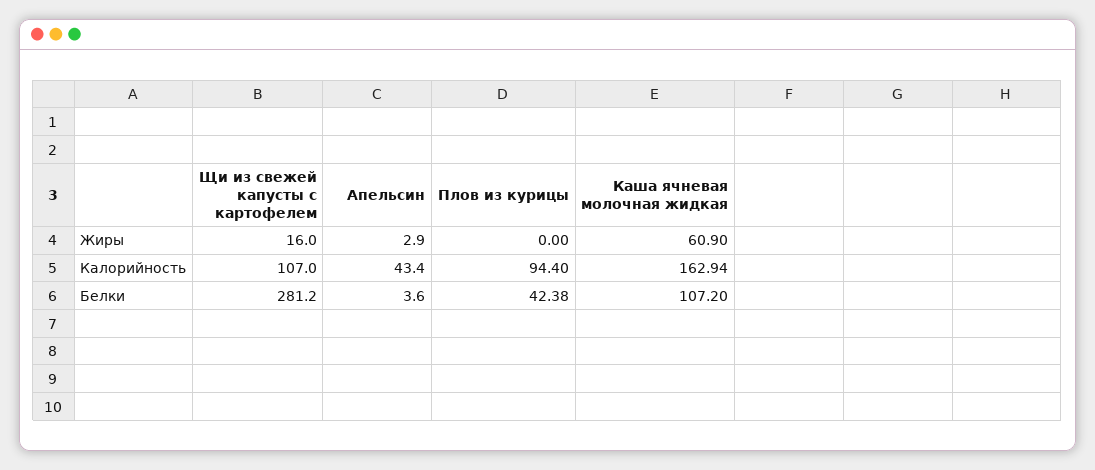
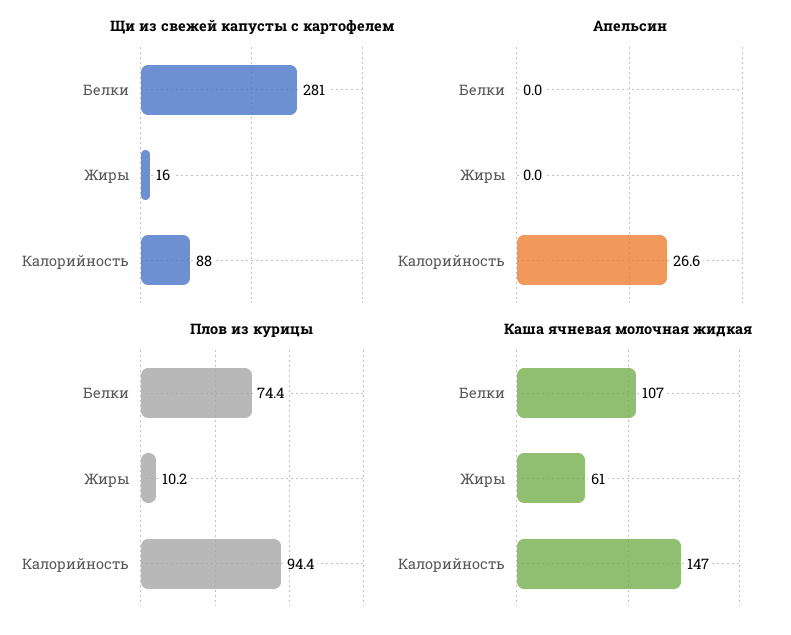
  {
    "Щи из свежей капусты с картофелем": {
      "Жиры": 16,
-     "Калорийность": 107,
+     "Калорийность": 88,
      "Белки": 281.2
    },
    "Апельсин": {
-     "Жиры": 2.9,
+     "Жиры": 0,
-     "Калорийность": 43.4,
+     "Калорийность": 26.6,
-     "Белки": 3.6
+     "Белки": 0
    },
    "Плов из курицы": {
-     "Жиры": 0,
+     "Жиры": 10.2,
      "Калорийность": 94.4,
-     "Белки": 42.38
+     "Белки": 74.4
    },
    "Каша ячневая молочная жидкая": {
      "Жиры": 60.9,
-     "Калорийность": 162.94,
+     "Калорийность": 147,
      "Белки": 107.2
    }
  }

